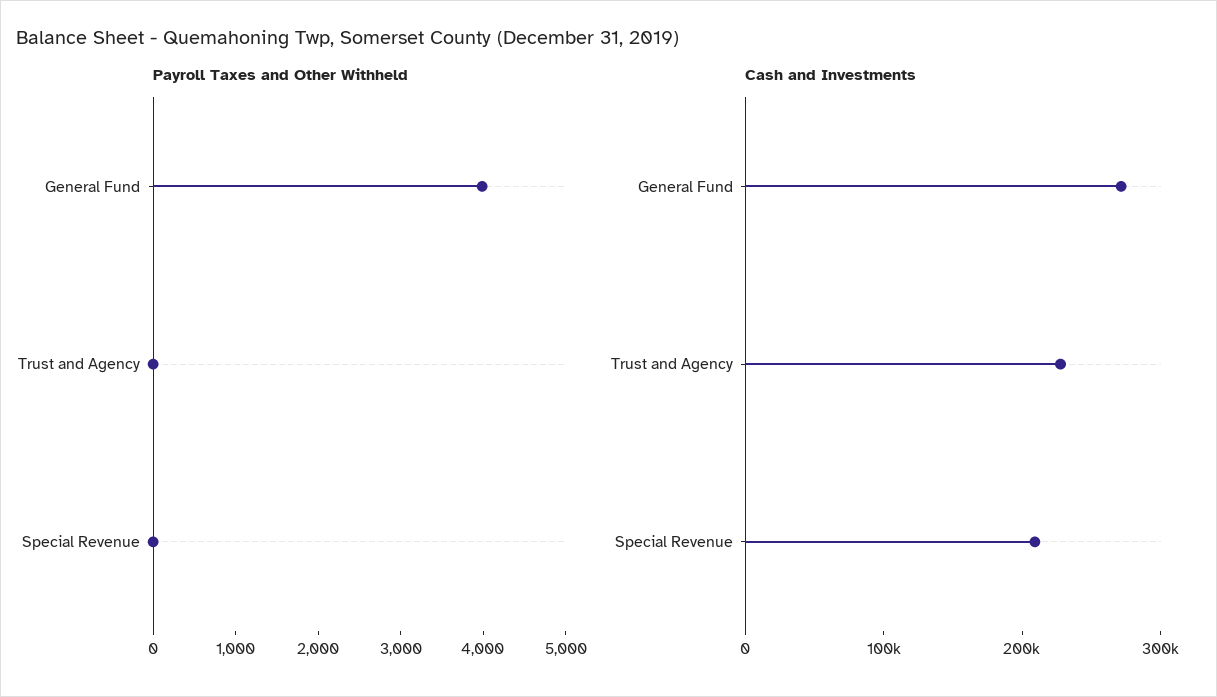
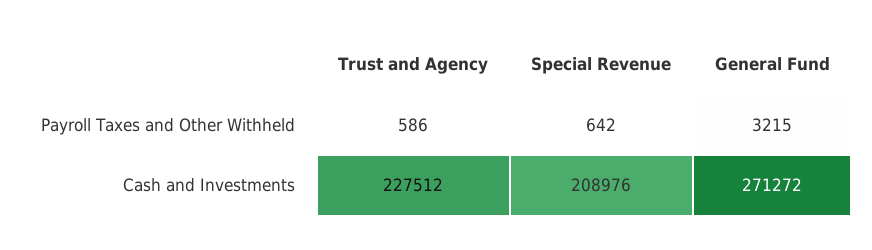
  {
    "Payroll Taxes and Other Withheld": {
-     "General Fund": 4000,
+     "General Fund": 3215,
-     "Trust and Agency": 0,
+     "Trust and Agency": 586,
-     "Special Revenue": 0
+     "Special Revenue": 642
    },
    "Cash and Investments": {
      "General Fund": 271272,
      "Trust and Agency": 227512,
      "Special Revenue": 208976
    }
  }

